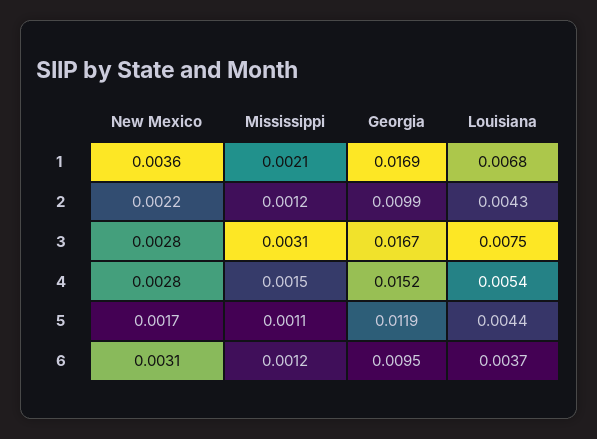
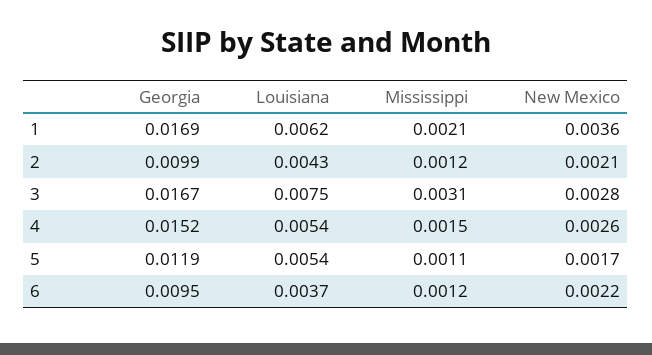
  {
    "New Mexico": {
      "1": 0.0036,
-     "2": 0.0022,
+     "2": 0.0021,
      "3": 0.0028,
-     "4": 0.0028,
+     "4": 0.0026,
      "5": 0.0017,
-     "6": 0.0031
+     "6": 0.0022
    },
    "Mississippi": {
      "1": 0.0021,
      "2": 0.0012,
      "3": 0.0031,
      "4": 0.0015,
      "5": 0.0011,
      "6": 0.0012
    },
    "Georgia": {
      "1": 0.0169,
      "2": 0.0099,
      "3": 0.0167,
      "4": 0.0152,
      "5": 0.0119,
      "6": 0.0095
    },
    "Louisiana": {
-     "1": 0.0068,
+     "1": 0.0062,
      "2": 0.0043,
      "3": 0.0075,
      "4": 0.0054,
-     "5": 0.0044,
+     "5": 0.0054,
      "6": 0.0037
    }
  }

